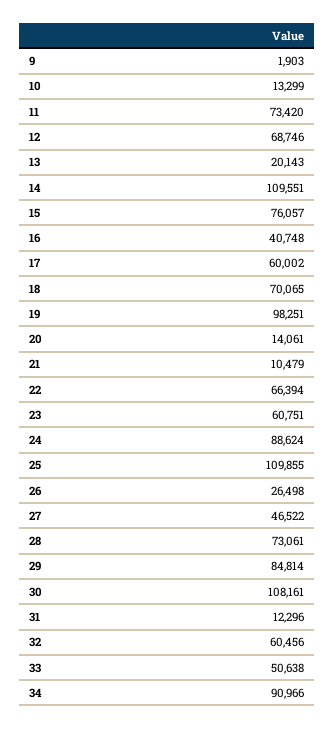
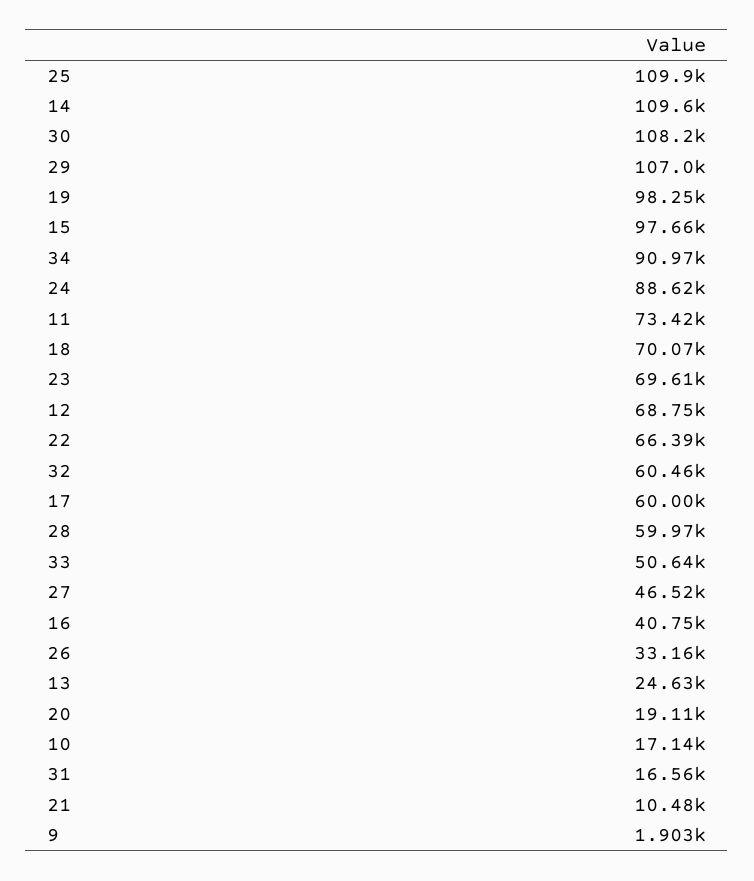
  {
    "9": 1903,
-   "10": 13299,
+   "10": 17140,
    "11": 73420,
    "12": 68746,
-   "13": 20143,
+   "13": 24630,
    "14": 109551,
-   "15": 76057,
+   "15": 97660,
    "16": 40748,
    "17": 60002,
    "18": 70065,
    "19": 98251,
-   "20": 14061,
+   "20": 19110,
    "21": 10479,
    "22": 66394,
-   "23": 60751,
+   "23": 69610,
    "24": 88624,
    "25": 109855,
-   "26": 26498,
+   "26": 33160,
    "27": 46522,
-   "28": 73061,
+   "28": 59970,
-   "29": 84814,
+   "29": 107000,
    "30": 108161,
-   "31": 12296,
+   "31": 16560,
    "32": 60456,
    "33": 50638,
    "34": 90966
  }

